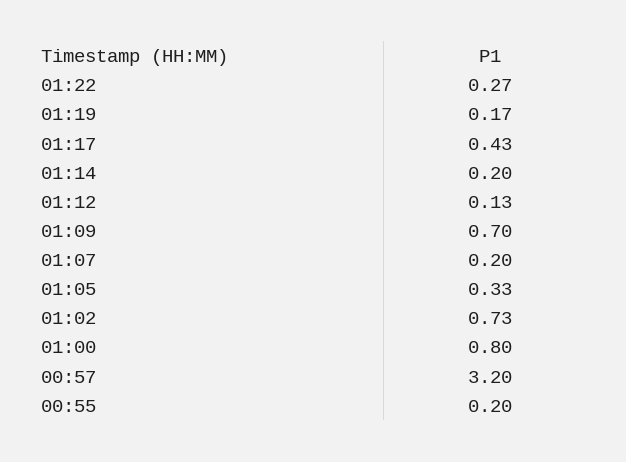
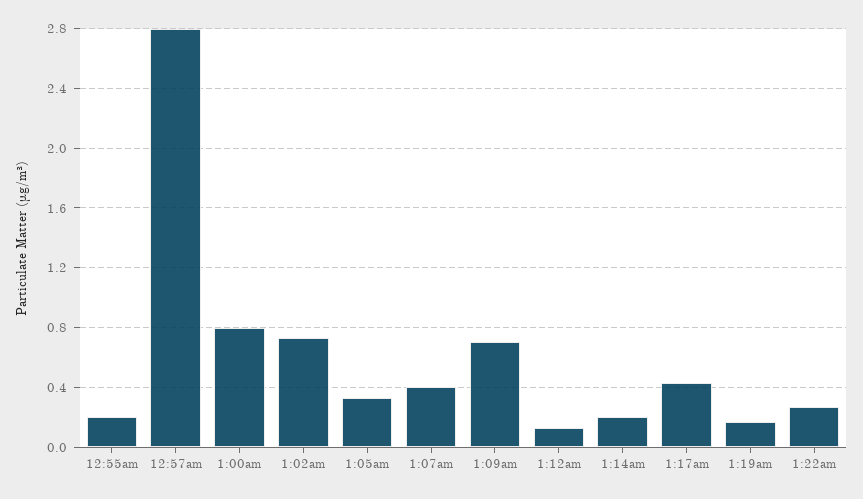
  {
    "01:22": 0.27,
    "01:19": 0.17,
    "01:17": 0.43,
    "01:14": 0.2,
    "01:12": 0.13,
    "01:09": 0.7,
-   "01:07": 0.2,
+   "01:07": 0.4,
    "01:05": 0.33,
    "01:02": 0.73,
    "01:00": 0.8,
-   "00:57": 3.2,
+   "00:57": 2.8,
    "00:55": 0.2
  }

